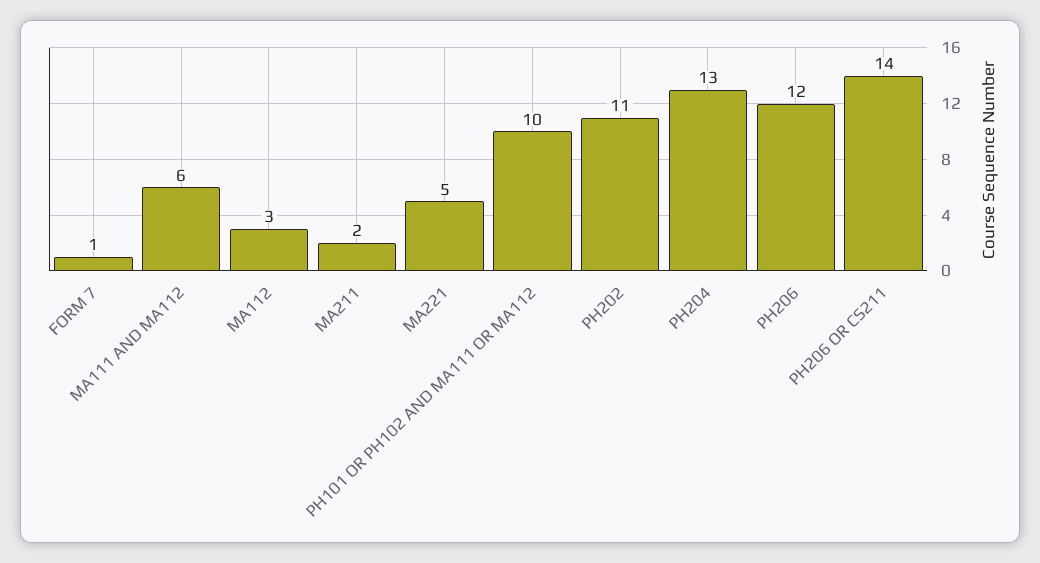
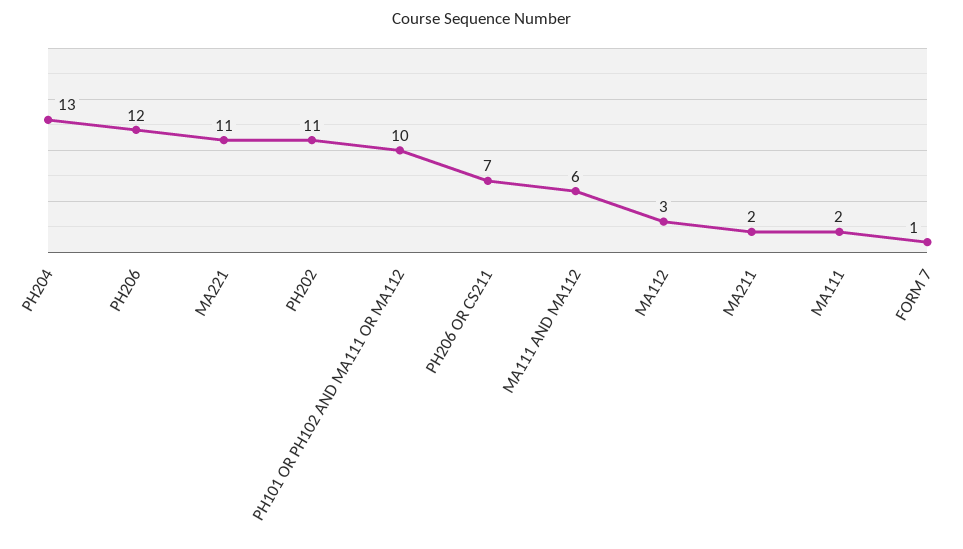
  {
    "FORM 7": 1,
    "MA111 AND MA112": 6,
    "MA112": 3,
    "MA211": 2,
-   "MA221": 5,
+   "MA221": 11,
    "PH101 OR PH102 AND MA111 OR MA112": 10,
    "PH202": 11,
    "PH204": 13,
    "PH206": 12,
-   "PH206 OR CS211": 14
+   "PH206 OR CS211": 7,
+   "MA111": 2
  }

